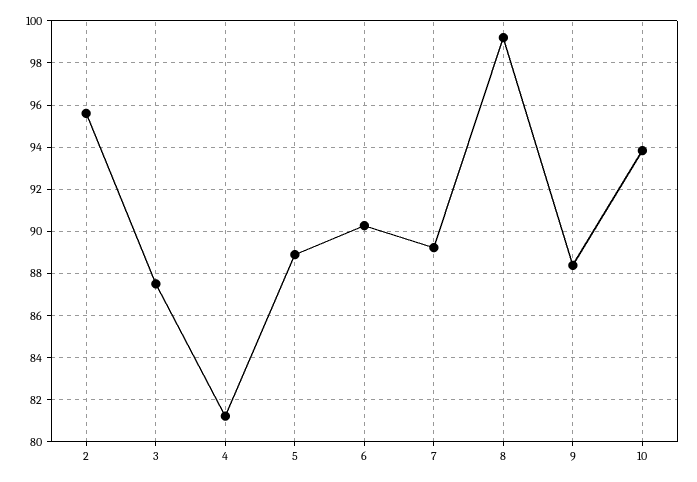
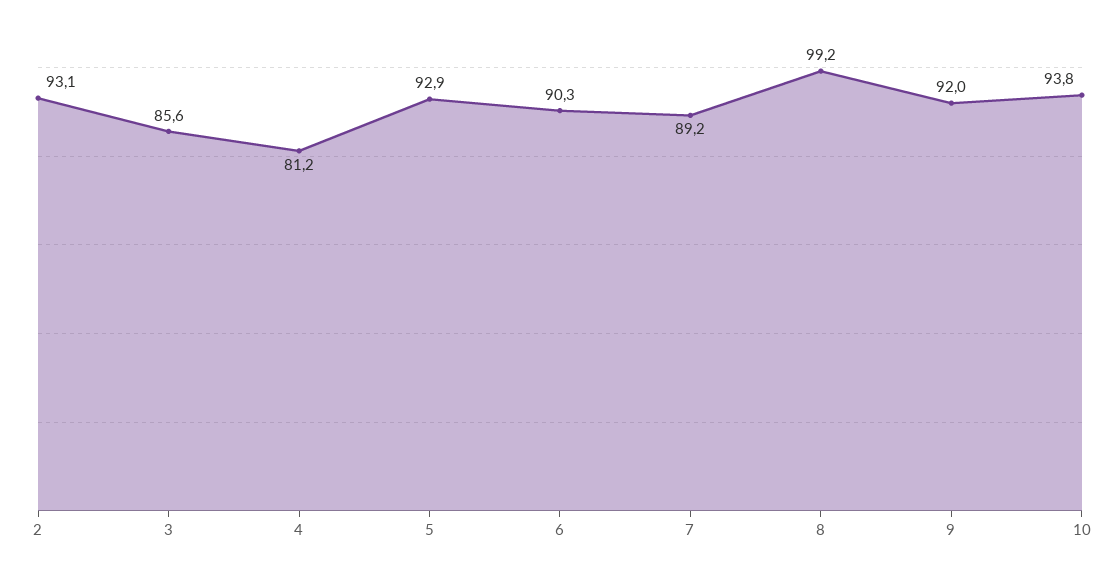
  {
-   "2": 95.5,
+   "2": 93.1,
-   "3": 87.5,
+   "3": 85.6,
    "4": 81.2,
-   "5": 89,
+   "5": 92.9,
    "6": 90.3,
    "7": 89.2,
    "8": 99.2,
-   "9": 88.5,
+   "9": 92,
    "10": 93.8
  }

